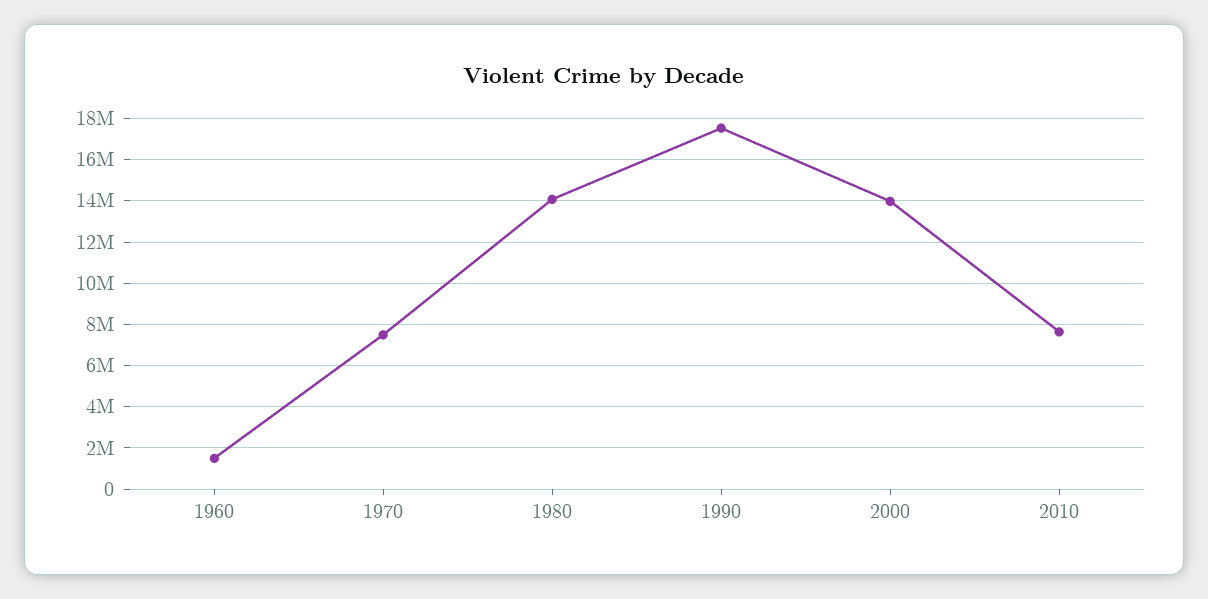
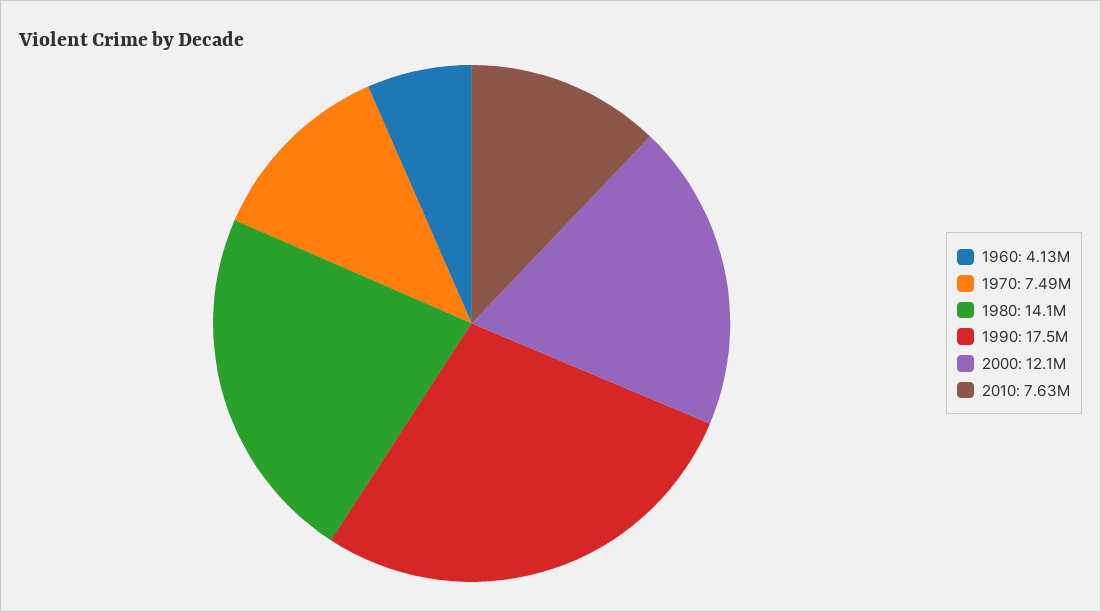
  {
-   "1960": 1500000,
+   "1960": 4130000,
    "1970": 7490000,
    "1980": 14100000,
    "1990": 17500000,
-   "2000": 14000000,
+   "2000": 12100000,
    "2010": 7630000
  }

